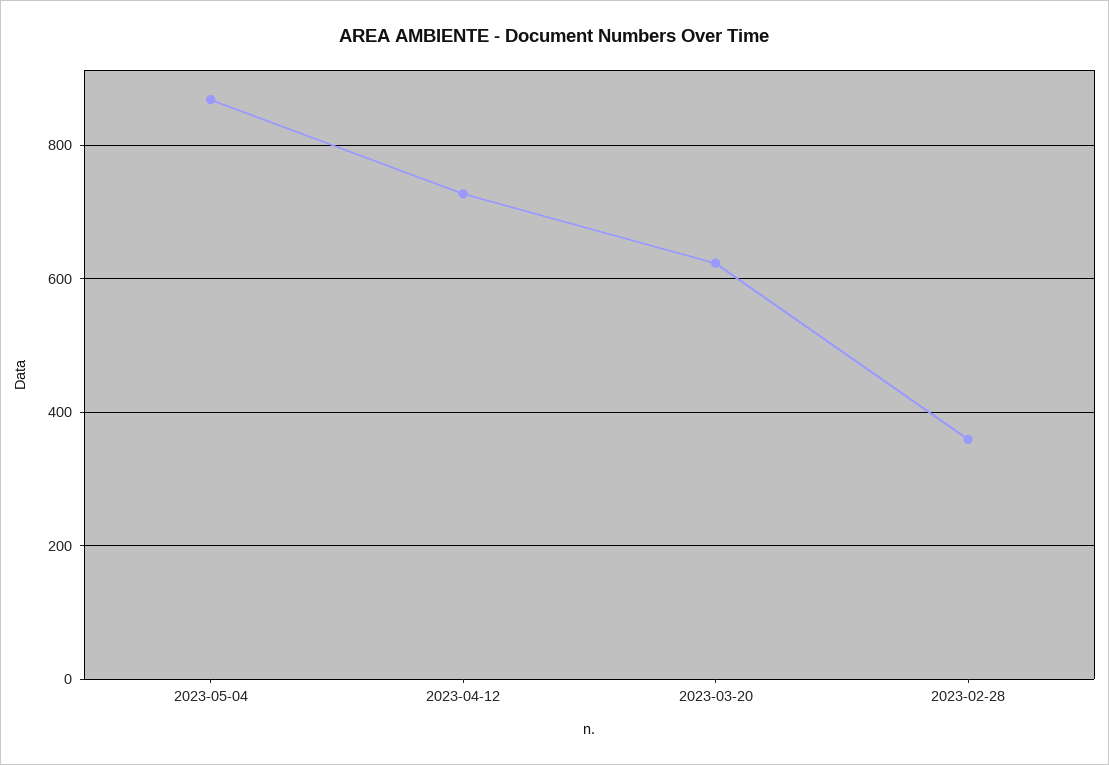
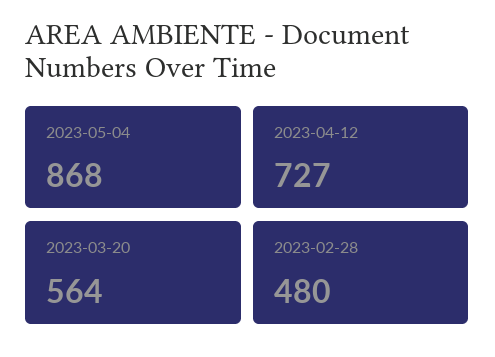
  {
    "2023-05-04": 868,
    "2023-04-12": 727,
-   "2023-03-20": 620,
+   "2023-03-20": 564,
-   "2023-02-28": 360
+   "2023-02-28": 480
  }

